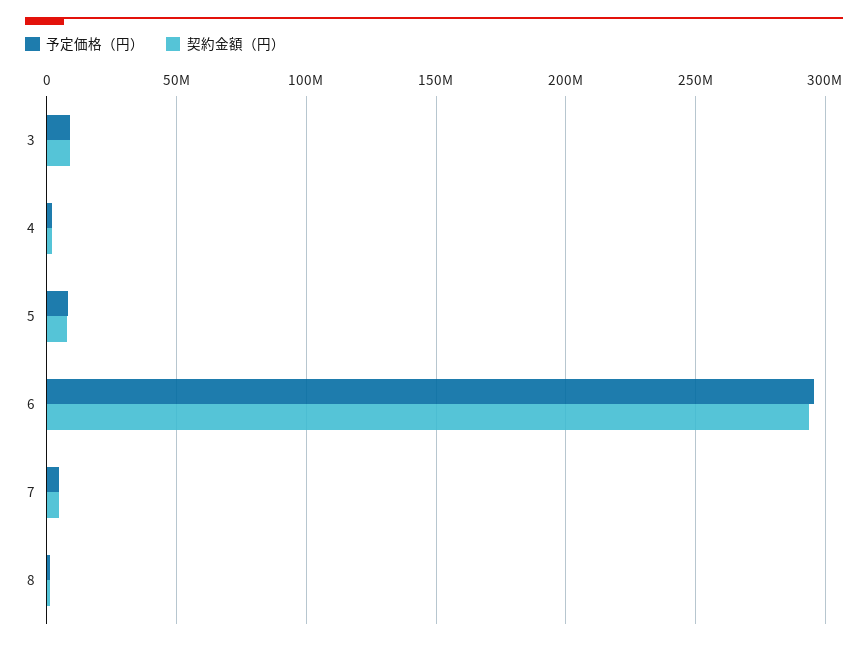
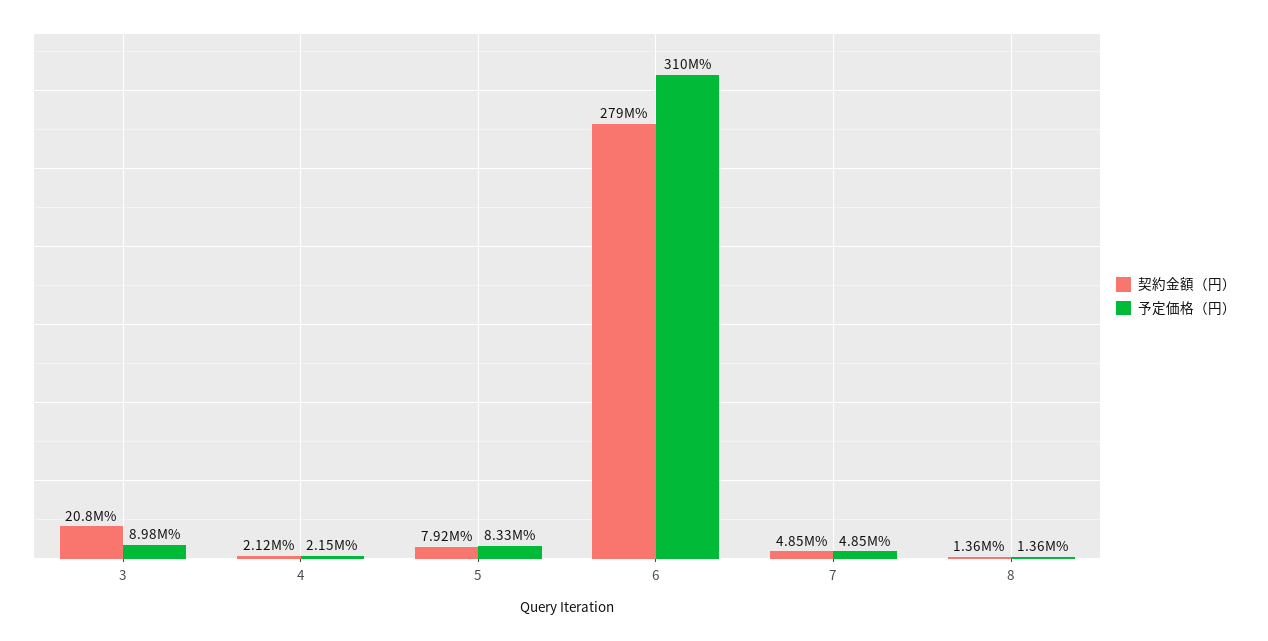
  {
    "予定価格（円）": {
      "3": 8980000,
      "4": 2150000,
      "5": 8330000,
-     "6": 295000000,
+     "6": 310000000,
      "7": 4850000,
      "8": 1360000
    },
    "契約金額（円）": {
-     "3": 10000000,
+     "3": 20800000,
      "4": 2120000,
      "5": 7920000,
-     "6": 295000000,
+     "6": 279000000,
      "7": 4850000,
      "8": 1360000
    }
  }

